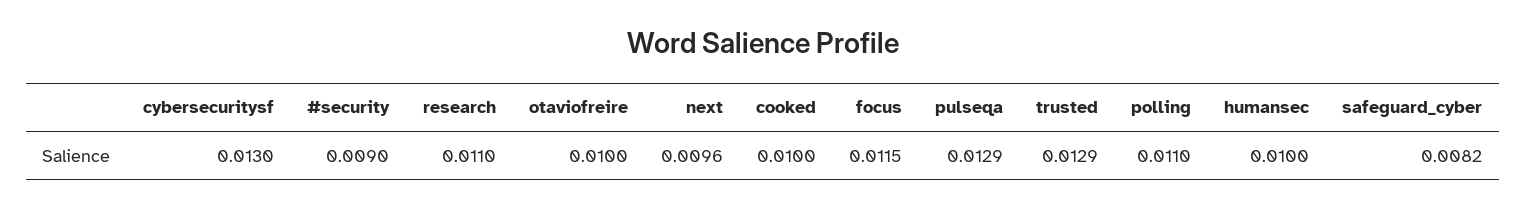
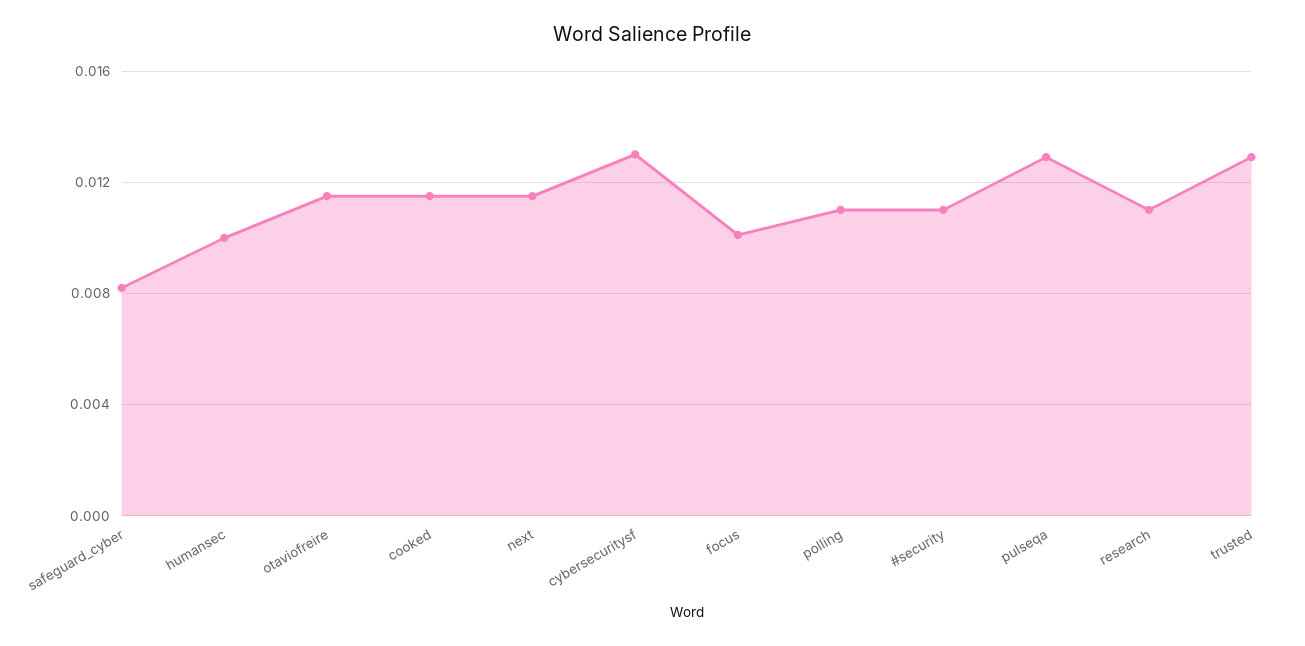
  {
    "cybersecuritysf": 0.013,
-   "#security": 0.009,
+   "#security": 0.011,
    "research": 0.011,
-   "otaviofreire": 0.01,
+   "otaviofreire": 0.0115,
-   "next": 0.0096,
+   "next": 0.0115,
-   "cooked": 0.01,
+   "cooked": 0.0115,
-   "focus": 0.0115,
+   "focus": 0.01,
    "pulseqa": 0.0129,
    "trusted": 0.0129,
    "polling": 0.011,
    "humansec": 0.01,
    "safeguard_cyber": 0.0082
  }

